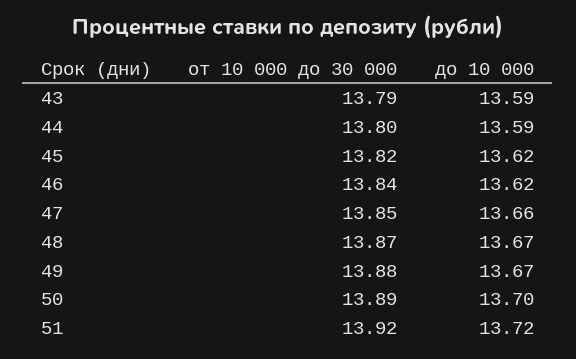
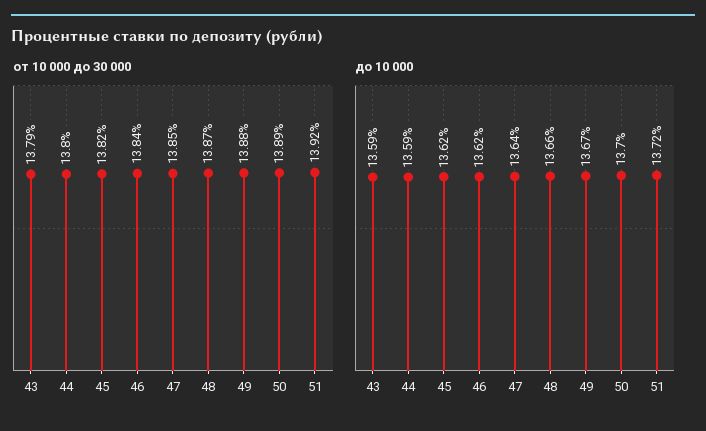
  {
    "от 10 000 до 30 000": {
      "43": 13.79,
      "44": 13.8,
      "45": 13.82,
      "46": 13.84,
      "47": 13.85,
      "48": 13.87,
      "49": 13.88,
      "50": 13.89,
      "51": 13.92
    },
    "до 10 000": {
      "43": 13.59,
      "44": 13.59,
      "45": 13.62,
      "46": 13.62,
-     "47": 13.66,
+     "47": 13.64,
-     "48": 13.67,
+     "48": 13.66,
      "49": 13.67,
      "50": 13.7,
      "51": 13.72
    }
  }

